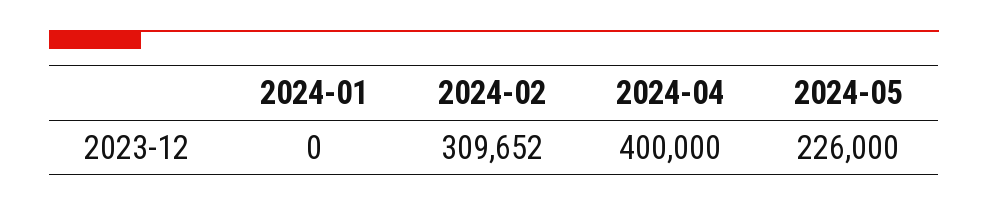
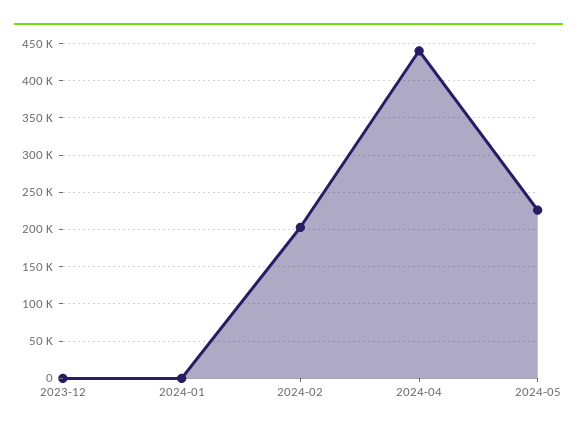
  {
    "2024-01": 0,
-   "2024-02": 309652,
+   "2024-02": 200000,
-   "2024-04": 400000,
+   "2024-04": 440000,
-   "2024-05": 226000
+   "2024-05": 226000,
+   "2023-12": 0
  }

